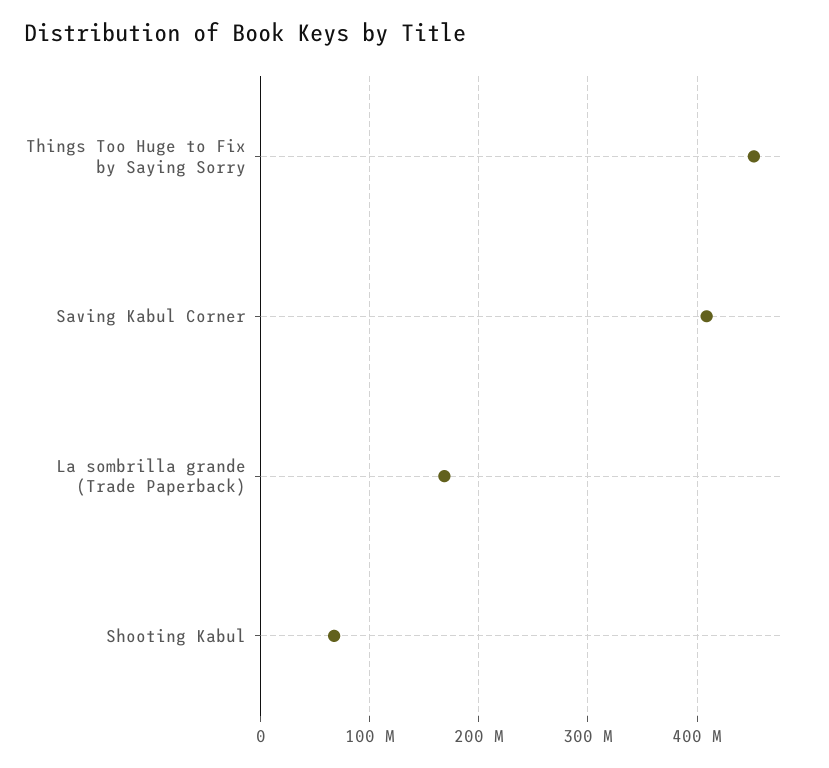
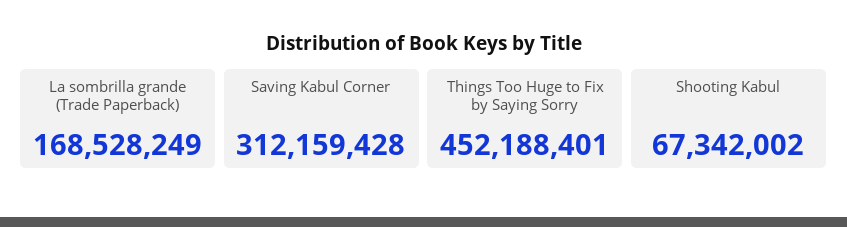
  {
    "Things Too Huge to Fix by Saying Sorry": 452188401,
-   "Saving Kabul Corner": 410000000,
+   "Saving Kabul Corner": 312159428,
    "La sombrilla grande (Trade Paperback)": 168528249,
    "Shooting Kabul": 67342002
  }

